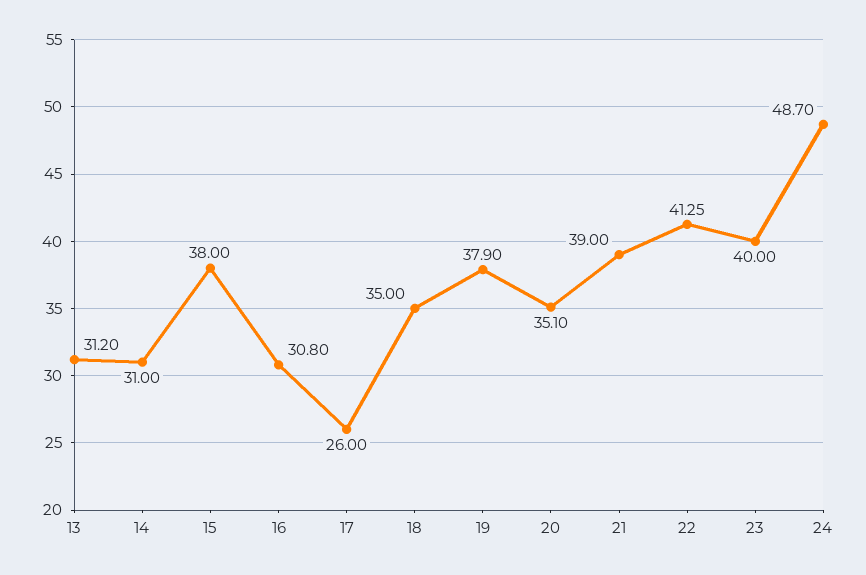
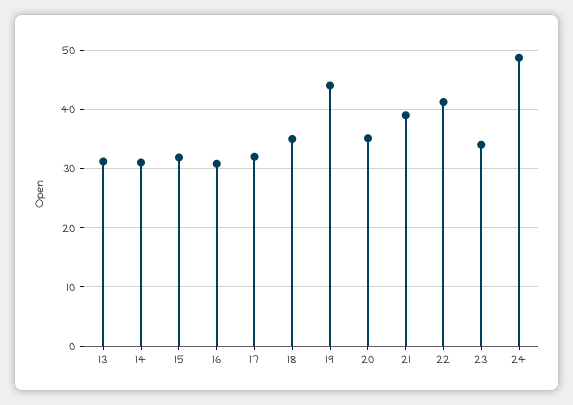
  {
    "13": 31.2,
    "14": 31,
-   "15": 38,
+   "15": 32,
    "16": 30.8,
-   "17": 26,
+   "17": 32,
    "18": 35,
-   "19": 37.9,
+   "19": 44,
    "20": 35.1,
    "21": 39,
    "22": 41.25,
-   "23": 40,
+   "23": 34,
    "24": 48.7
  }

